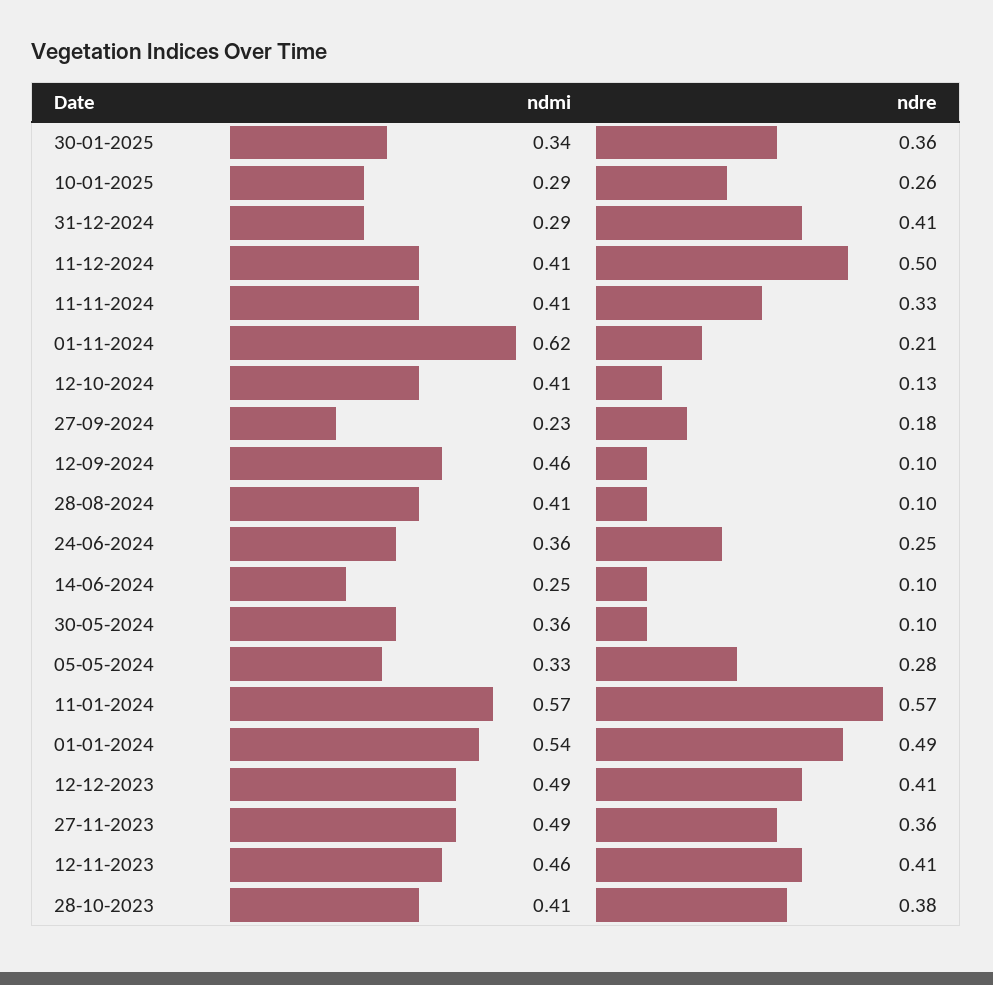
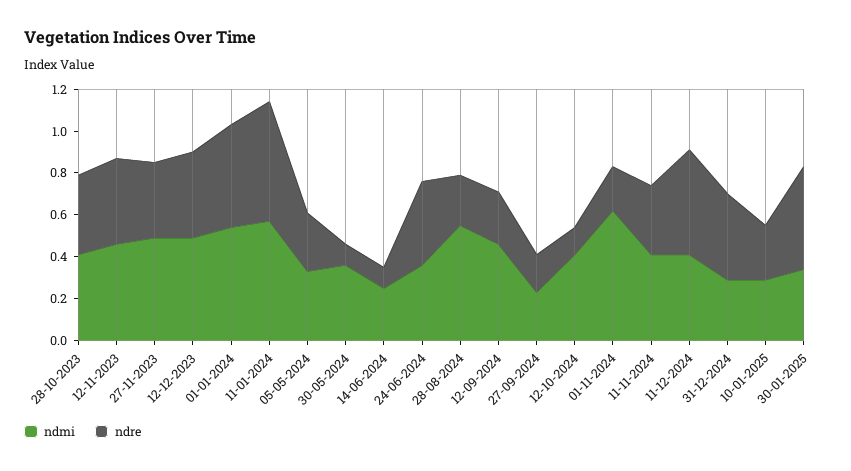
  {
    "ndmi": {
      "30-01-2025": 0.34,
      "10-01-2025": 0.29,
      "31-12-2024": 0.29,
      "11-12-2024": 0.41,
      "11-11-2024": 0.41,
      "01-11-2024": 0.62,
      "12-10-2024": 0.41,
      "27-09-2024": 0.23,
      "12-09-2024": 0.46,
-     "28-08-2024": 0.41,
+     "28-08-2024": 0.55,
      "24-06-2024": 0.36,
      "14-06-2024": 0.25,
      "30-05-2024": 0.36,
      "05-05-2024": 0.33,
      "11-01-2024": 0.57,
      "01-01-2024": 0.54,
      "12-12-2023": 0.49,
      "27-11-2023": 0.49,
      "12-11-2023": 0.46,
      "28-10-2023": 0.41
    },
    "ndre": {
-     "30-01-2025": 0.36,
+     "30-01-2025": 0.5,
      "10-01-2025": 0.26,
      "31-12-2024": 0.41,
      "11-12-2024": 0.5,
      "11-11-2024": 0.33,
      "01-11-2024": 0.21,
      "12-10-2024": 0.13,
      "27-09-2024": 0.18,
-     "12-09-2024": 0.1,
+     "12-09-2024": 0.25,
-     "28-08-2024": 0.1,
+     "28-08-2024": 0.25,
-     "24-06-2024": 0.25,
+     "24-06-2024": 0.4,
      "14-06-2024": 0.1,
      "30-05-2024": 0.1,
      "05-05-2024": 0.28,
      "11-01-2024": 0.57,
      "01-01-2024": 0.49,
      "12-12-2023": 0.41,
      "27-11-2023": 0.36,
      "12-11-2023": 0.41,
      "28-10-2023": 0.38
    }
  }

